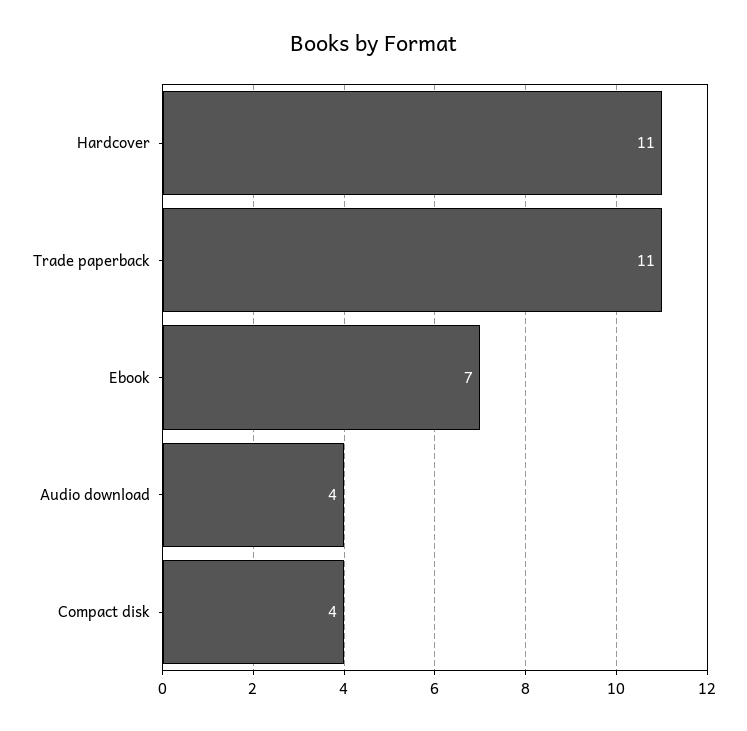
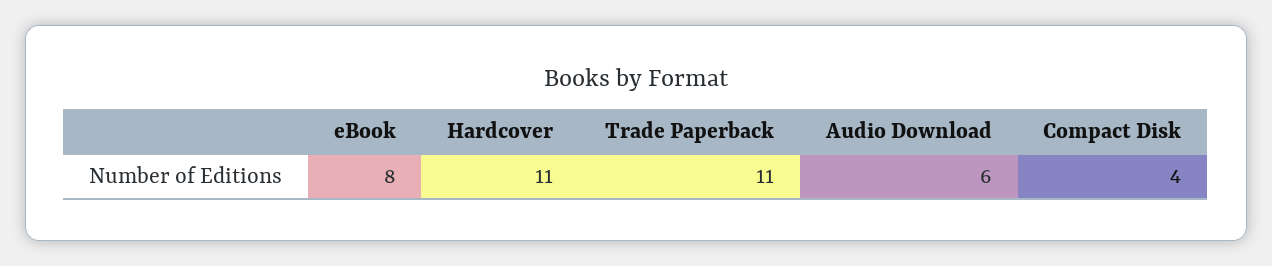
  {
    "Hardcover": 11,
    "Trade paperback": 11,
-   "Ebook": 7,
+   "Ebook": 8,
-   "Audio download": 4,
+   "Audio download": 6,
    "Compact disk": 4
  }

